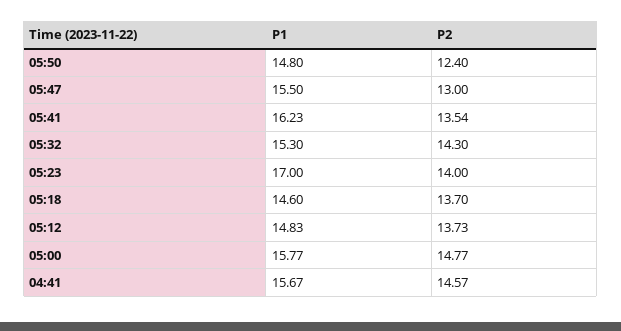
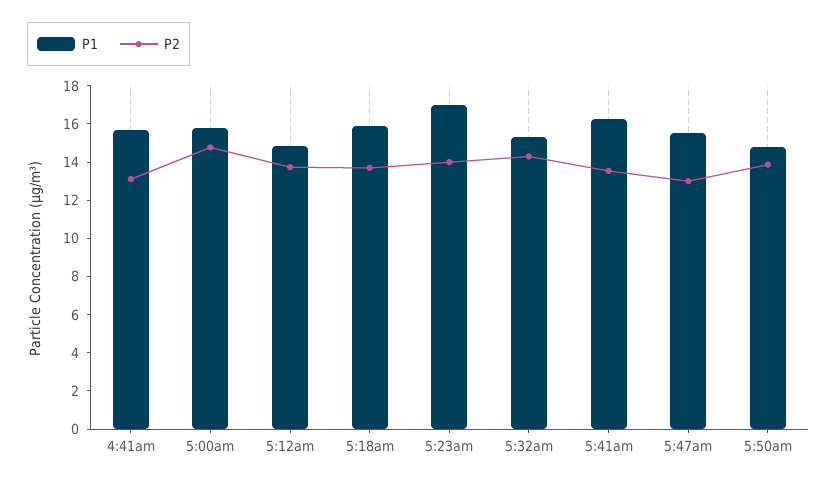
  {
    "P1": {
      "05:50": 14.8,
      "05:47": 15.5,
      "05:41": 16.23,
      "05:32": 15.3,
      "05:23": 17,
-     "05:18": 14.6,
+     "05:18": 16,
      "05:12": 14.83,
      "05:00": 15.77,
      "04:41": 15.67
    },
    "P2": {
-     "05:50": 12.4,
+     "05:50": 14,
      "05:47": 13,
      "05:41": 13.54,
      "05:32": 14.3,
      "05:23": 14,
      "05:18": 13.7,
      "05:12": 13.73,
      "05:00": 14.77,
-     "04:41": 14.57
+     "04:41": 13
    }
  }

